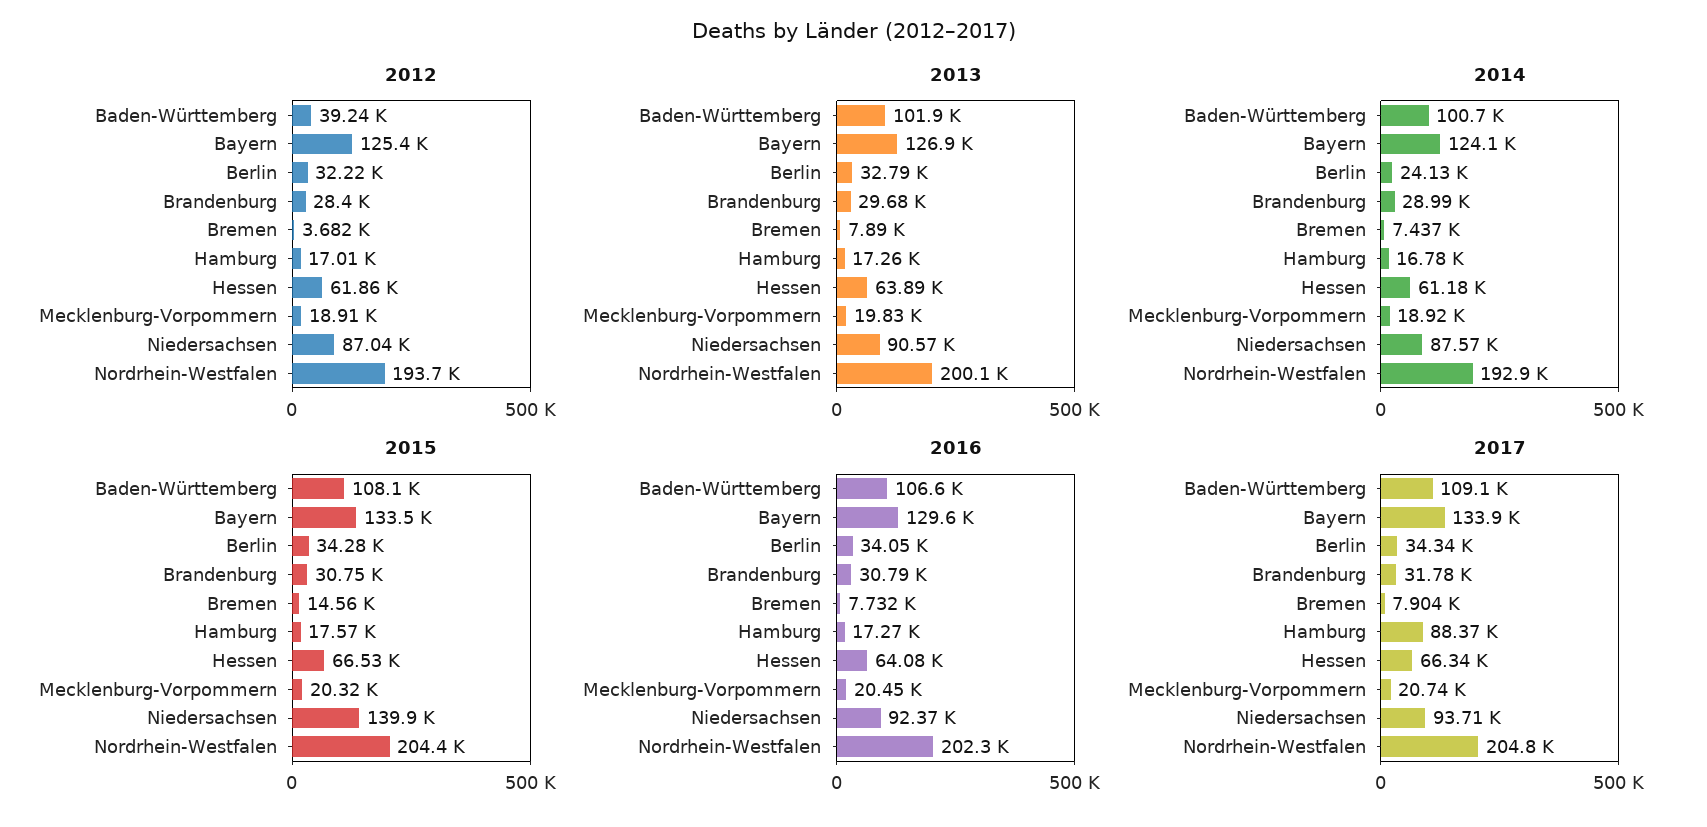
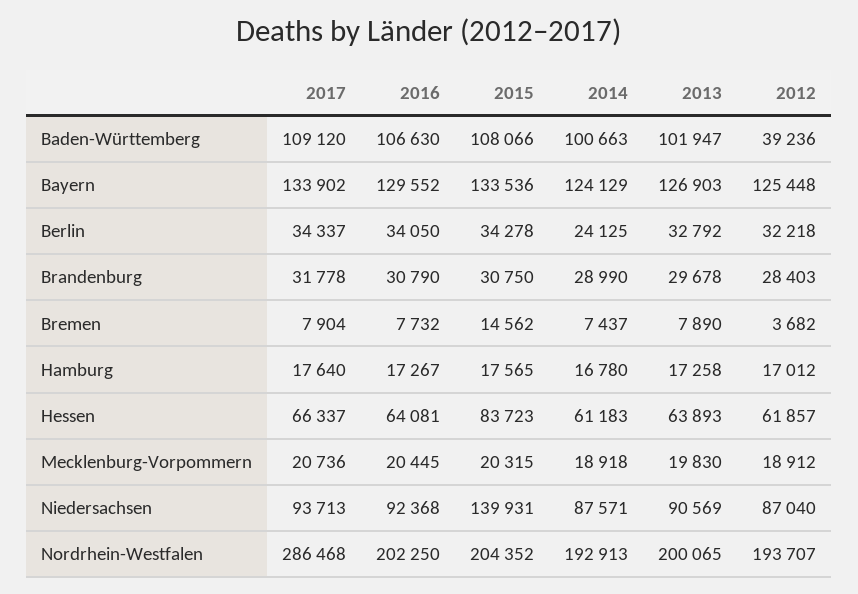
  {
    "2012": {
      "Baden-Württemberg": 39236,
      "Bayern": 125448,
      "Berlin": 32218,
      "Brandenburg": 28403,
      "Bremen": 3682,
      "Hamburg": 17012,
      "Hessen": 61857,
      "Mecklenburg-Vorpommern": 18912,
      "Niedersachsen": 87040,
      "Nordrhein-Westfalen": 193707
    },
    "2013": {
      "Baden-Württemberg": 101947,
      "Bayern": 126903,
      "Berlin": 32792,
      "Brandenburg": 29678,
      "Bremen": 7890,
      "Hamburg": 17258,
      "Hessen": 63893,
      "Mecklenburg-Vorpommern": 19830,
      "Niedersachsen": 90569,
      "Nordrhein-Westfalen": 200065
    },
    "2014": {
      "Baden-Württemberg": 100663,
      "Bayern": 124129,
      "Berlin": 24125,
      "Brandenburg": 28990,
      "Bremen": 7437,
      "Hamburg": 16780,
      "Hessen": 61183,
      "Mecklenburg-Vorpommern": 18918,
      "Niedersachsen": 87571,
      "Nordrhein-Westfalen": 192913
    },
    "2015": {
      "Baden-Württemberg": 108066,
      "Bayern": 133536,
      "Berlin": 34278,
      "Brandenburg": 30750,
      "Bremen": 14562,
      "Hamburg": 17565,
-     "Hessen": 66530,
+     "Hessen": 83723,
      "Mecklenburg-Vorpommern": 20315,
      "Niedersachsen": 139931,
      "Nordrhein-Westfalen": 204352
    },
    "2016": {
      "Baden-Württemberg": 106630,
      "Bayern": 129552,
      "Berlin": 34050,
      "Brandenburg": 30790,
      "Bremen": 7732,
      "Hamburg": 17267,
      "Hessen": 64081,
      "Mecklenburg-Vorpommern": 20445,
      "Niedersachsen": 92368,
      "Nordrhein-Westfalen": 202250
    },
    "2017": {
      "Baden-Württemberg": 109120,
      "Bayern": 133902,
      "Berlin": 34337,
      "Brandenburg": 31778,
      "Bremen": 7904,
-     "Hamburg": 88370,
+     "Hamburg": 17640,
      "Hessen": 66337,
      "Mecklenburg-Vorpommern": 20736,
      "Niedersachsen": 93713,
-     "Nordrhein-Westfalen": 204800
+     "Nordrhein-Westfalen": 286468
    }
  }

